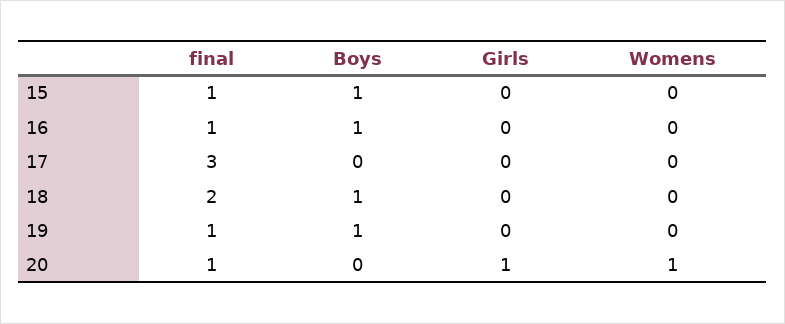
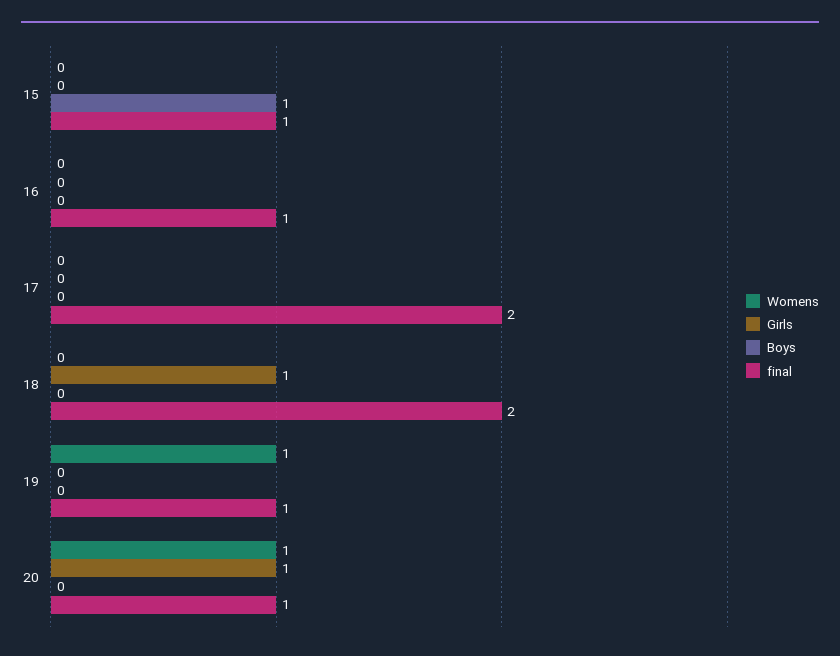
  {
    "final": {
      "15": 1,
      "16": 1,
-     "17": 3,
+     "17": 2,
      "18": 2,
      "19": 1,
      "20": 1
    },
    "Boys": {
      "15": 1,
-     "16": 1,
+     "16": 0,
      "17": 0,
-     "18": 1,
+     "18": 0,
-     "19": 1,
+     "19": 0,
      "20": 0
    },
    "Girls": {
      "15": 0,
      "16": 0,
      "17": 0,
-     "18": 0,
+     "18": 1,
      "19": 0,
      "20": 1
    },
    "Womens": {
      "15": 0,
      "16": 0,
      "17": 0,
      "18": 0,
-     "19": 0,
+     "19": 1,
      "20": 1
    }
  }

